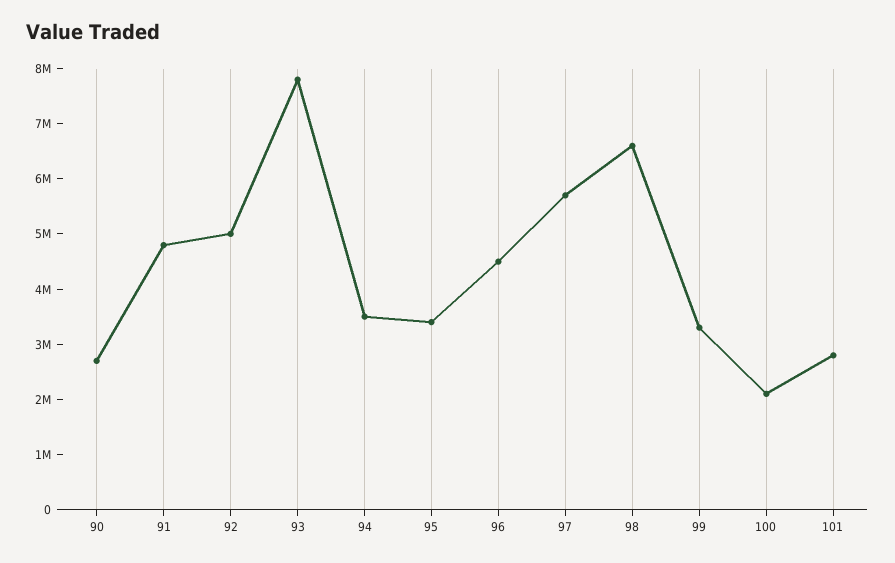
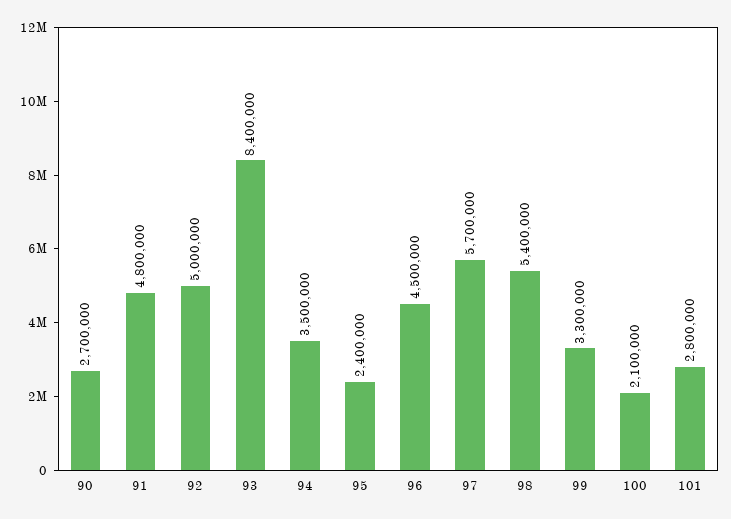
  {
    "90": 2700000,
    "91": 4800000,
    "92": 5000000,
-   "93": 7800000,
+   "93": 8400000,
    "94": 3500000,
-   "95": 3400000,
+   "95": 2400000,
    "96": 4500000,
    "97": 5700000,
-   "98": 6600000,
+   "98": 5400000,
    "99": 3300000,
    "100": 2100000,
    "101": 2800000
  }

